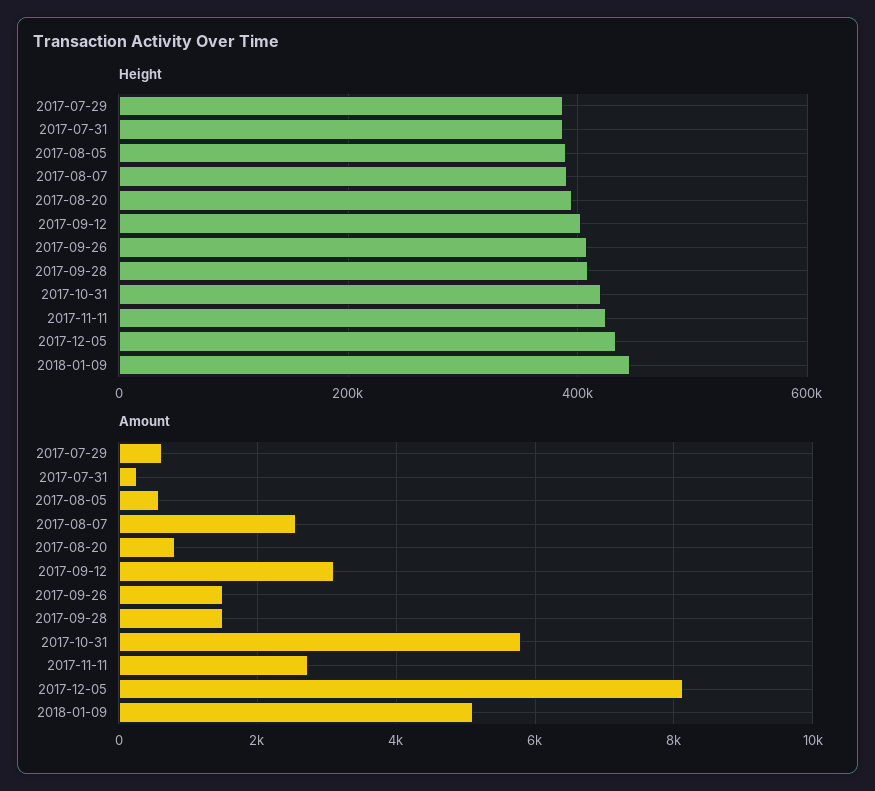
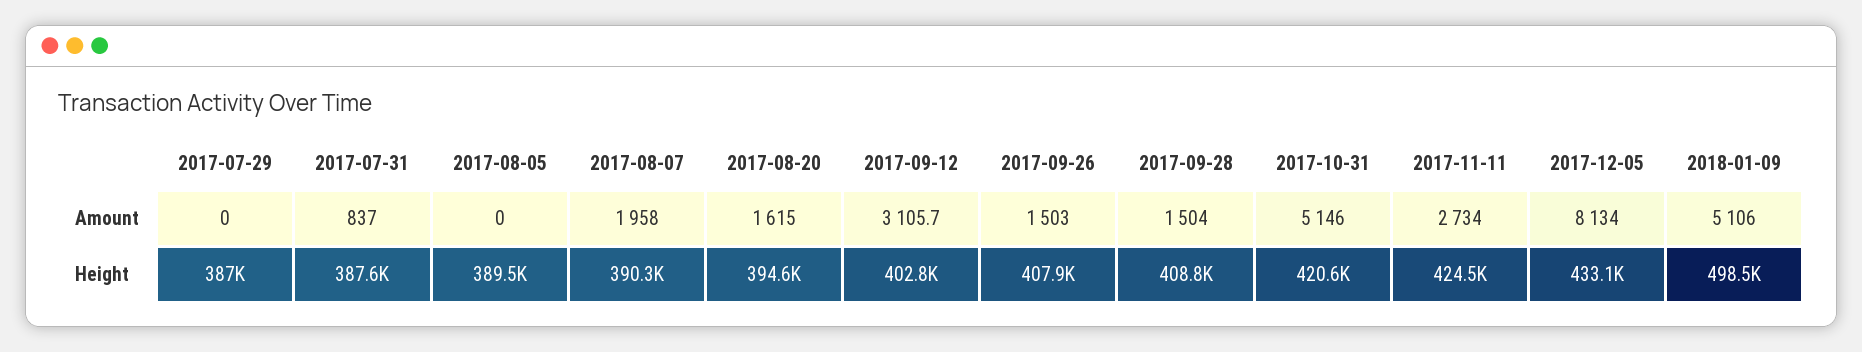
  {
    "Height": {
      "2017-07-29": 387000,
      "2017-07-31": 387600,
      "2017-08-05": 389500,
      "2017-08-07": 390300,
      "2017-08-20": 394600,
      "2017-09-12": 402800,
      "2017-09-26": 407900,
      "2017-09-28": 408800,
      "2017-10-31": 420600,
      "2017-11-11": 424500,
      "2017-12-05": 433100,
-     "2018-01-09": 440000
+     "2018-01-09": 498500
    },
    "Amount": {
-     "2017-07-29": 600,
+     "2017-07-29": 0,
-     "2017-07-31": 200,
+     "2017-07-31": 837,
-     "2017-08-05": 600,
+     "2017-08-05": 0,
-     "2017-08-07": 2600,
+     "2017-08-07": 1958,
-     "2017-08-20": 800,
+     "2017-08-20": 1615,
      "2017-09-12": 3105.7,
      "2017-09-26": 1503,
      "2017-09-28": 1504,
-     "2017-10-31": 5800,
+     "2017-10-31": 5146,
      "2017-11-11": 2734,
      "2017-12-05": 8134,
      "2018-01-09": 5106
    }
  }

